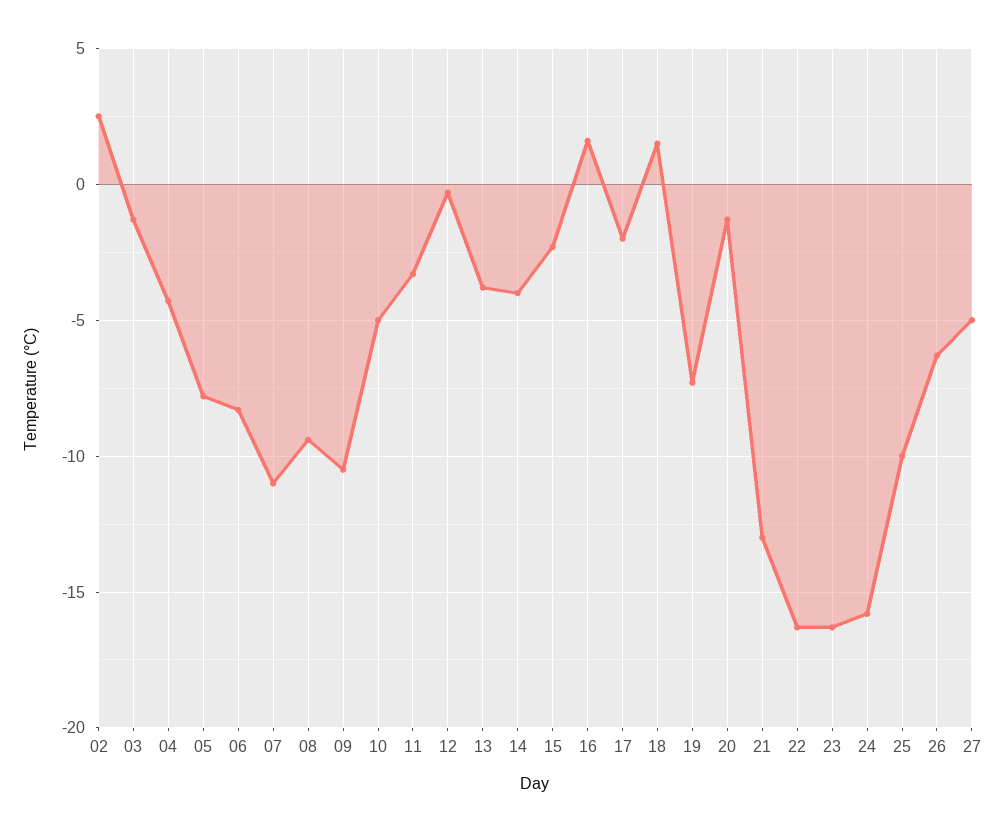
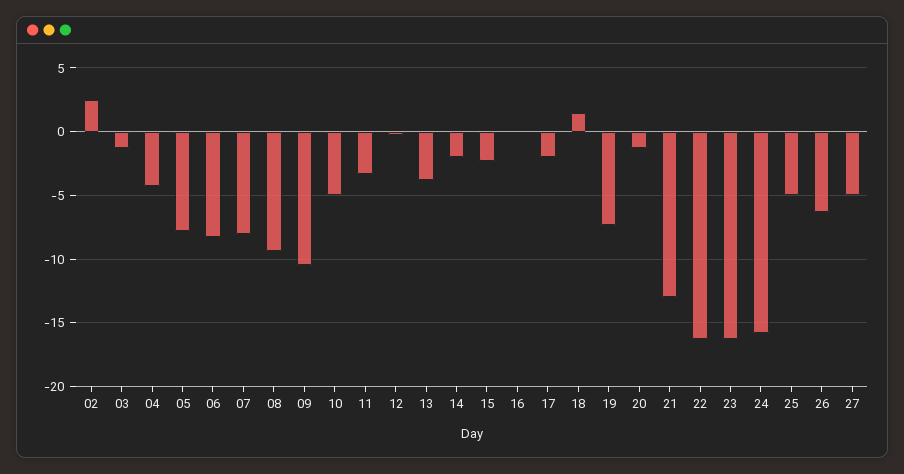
  {
    "02": 2.5,
    "03": -1.5,
    "04": -4.5,
    "05": -8,
    "06": -8.5,
-   "07": -11,
+   "07": -8,
    "08": -9.5,
    "09": -10.5,
    "10": -5,
    "11": -3.5,
    "12": -0.5,
    "13": -4,
-   "14": -4,
+   "14": -2,
    "15": -2.5,
-   "16": 1.5,
+   "16": 0,
    "17": -2,
    "18": 1.5,
    "19": -7.5,
    "20": -1.5,
    "21": -13,
    "22": -16.5,
    "23": -16.5,
    "24": -16,
-   "25": -10,
+   "25": -5,
    "26": -6.5,
    "27": -5
  }

